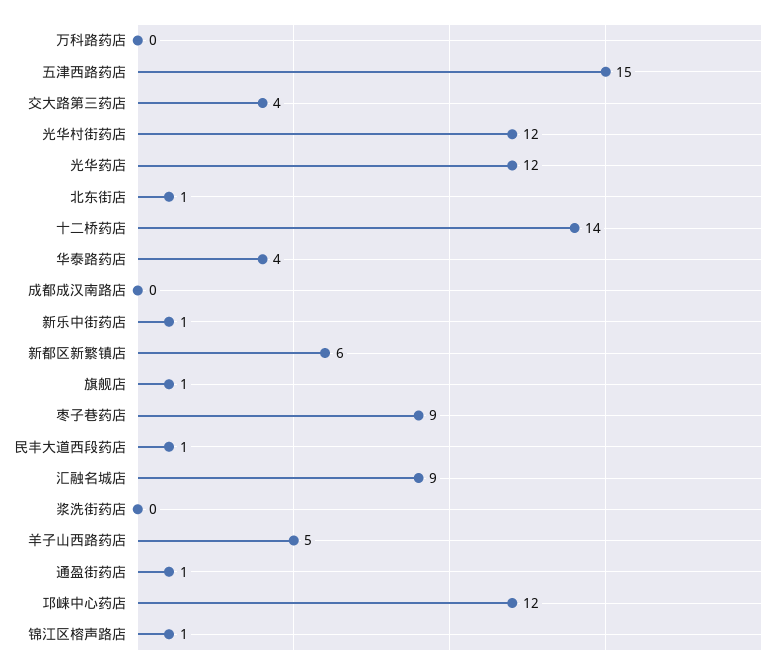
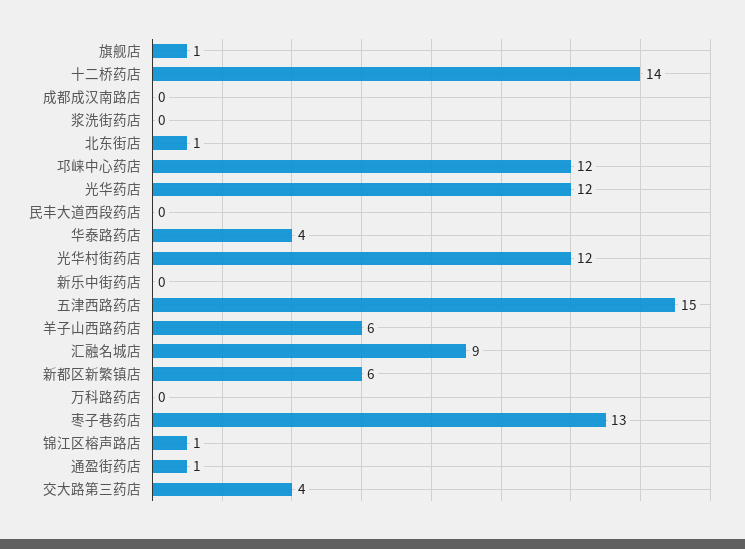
  {
    "万科路药店": 0,
    "五津西路药店": 15,
    "交大路第三药店": 4,
    "光华村街药店": 12,
    "光华药店": 12,
    "北东街店": 1,
    "十二桥药店": 14,
    "华泰路药店": 4,
    "成都成汉南路店": 0,
-   "新乐中街药店": 1,
+   "新乐中街药店": 0,
    "新都区新繁镇店": 6,
    "旗舰店": 1,
-   "枣子巷药店": 9,
+   "枣子巷药店": 13,
-   "民丰大道西段药店": 1,
+   "民丰大道西段药店": 0,
    "汇融名城店": 9,
    "浆洗街药店": 0,
-   "羊子山西路药店": 5,
+   "羊子山西路药店": 6,
    "通盈街药店": 1,
    "邛崃中心药店": 12,
    "锦江区榕声路店": 1
  }

